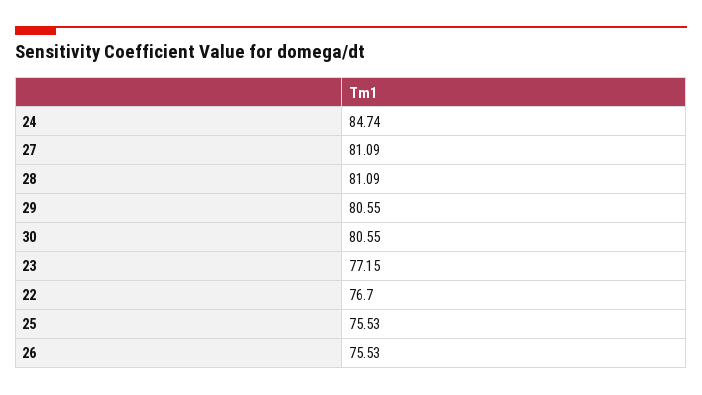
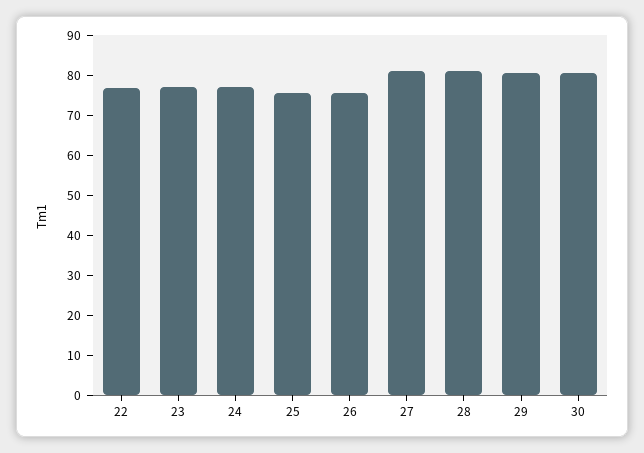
  {
-   "24": 84.74,
+   "24": 77.5,
    "27": 81.09,
    "28": 81.09,
    "29": 80.55,
    "30": 80.55,
    "23": 77.15,
    "22": 76.7,
    "25": 75.53,
    "26": 75.53
  }

